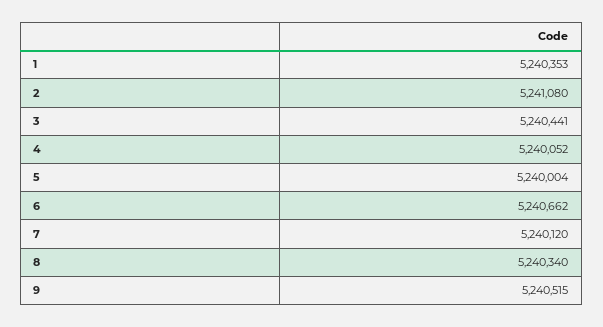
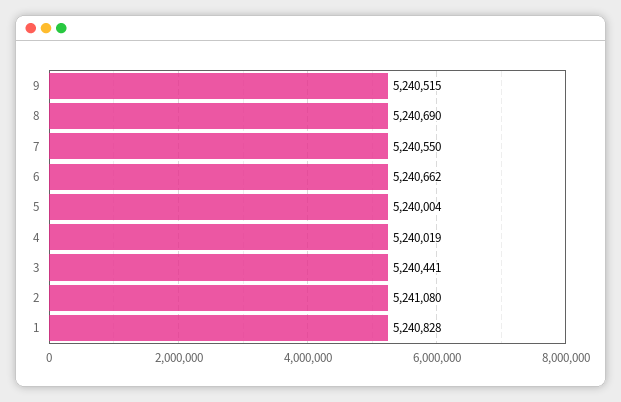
  {
-   "1": 5240353,
+   "1": 5240828,
    "2": 5241080,
    "3": 5240441,
-   "4": 5240052,
+   "4": 5240019,
    "5": 5240004,
    "6": 5240662,
-   "7": 5240120,
+   "7": 5240550,
-   "8": 5240340,
+   "8": 5240690,
    "9": 5240515
  }

